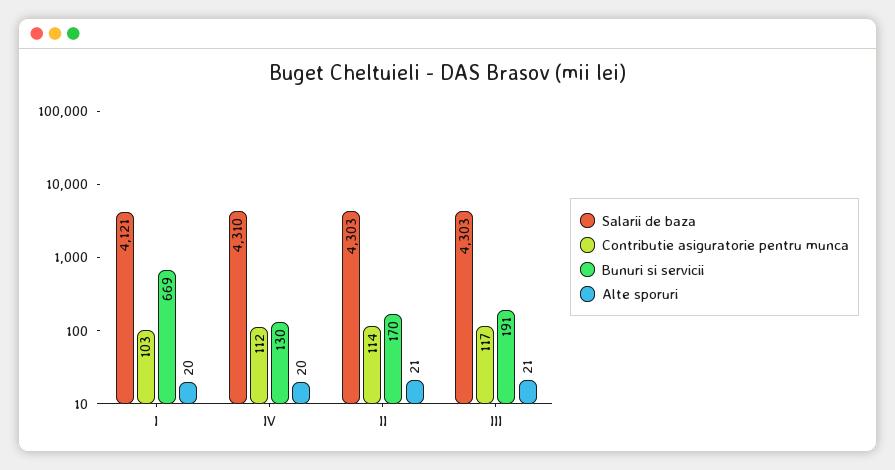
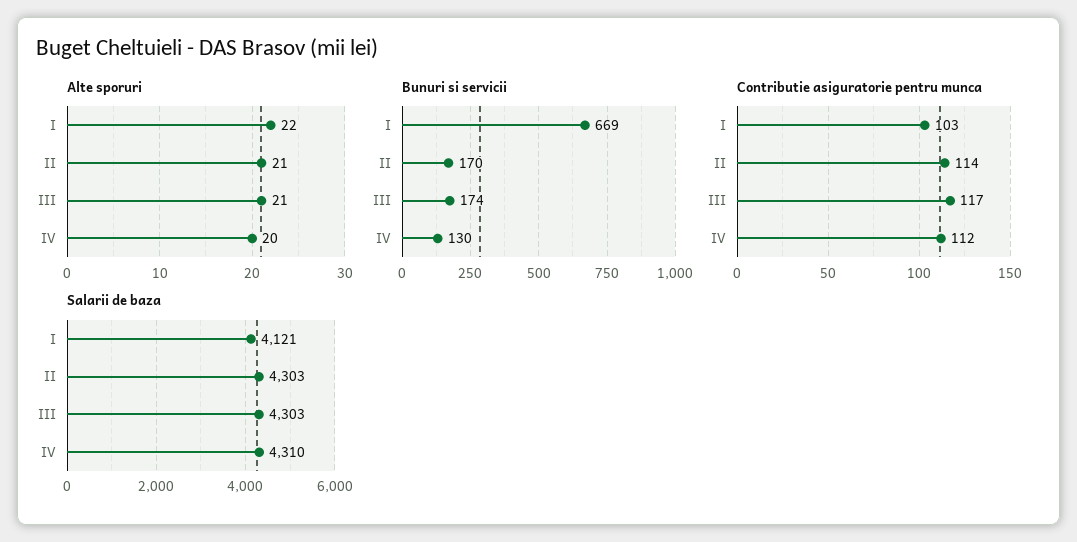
  {
    "Salarii de baza": {
      "I": 4121,
      "IV": 4310,
      "II": 4303,
      "III": 4303
    },
    "Contributie asiguratorie pentru munca": {
      "I": 103,
      "IV": 112,
      "II": 114,
      "III": 117
    },
    "Bunuri si servicii": {
      "I": 669,
      "IV": 130,
      "II": 170,
-     "III": 191
+     "III": 174
    },
    "Alte sporuri": {
-     "I": 20,
+     "I": 22,
      "IV": 20,
      "II": 21,
      "III": 21
    }
  }

